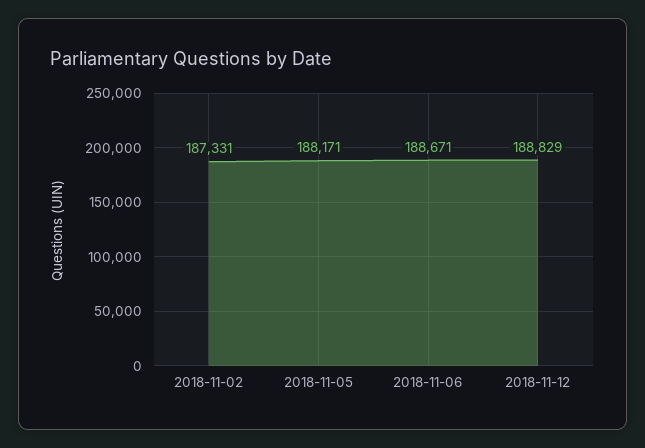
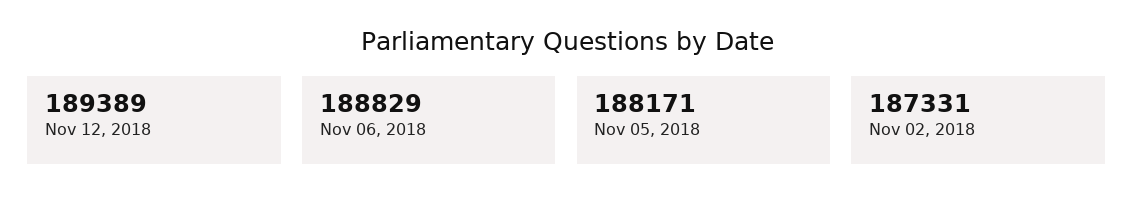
  {
    "2018-11-02": 187331,
    "2018-11-05": 188171,
-   "2018-11-06": 188671,
+   "2018-11-06": 188829,
-   "2018-11-12": 188829
+   "2018-11-12": 189389
  }

